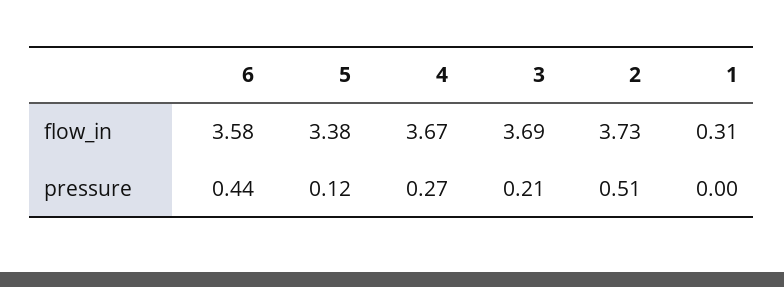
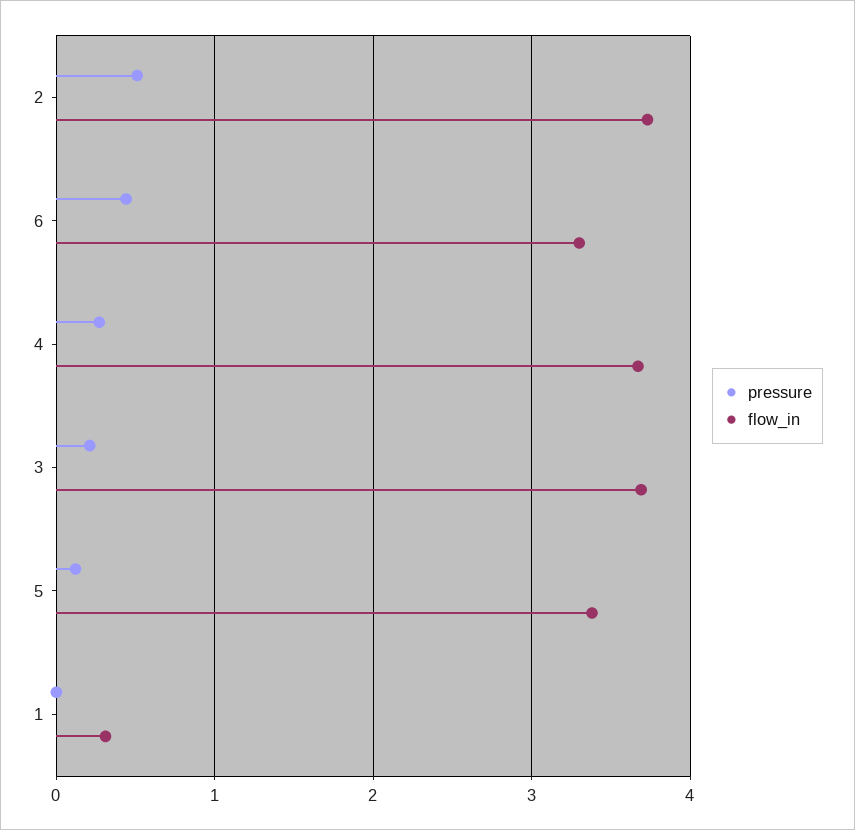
  {
    "flow_in": {
-     "6": 3.58,
+     "6": 3.3,
      "5": 3.38,
      "4": 3.67,
      "3": 3.69,
      "2": 3.73,
      "1": 0.31
    },
    "pressure": {
      "6": 0.44,
      "5": 0.12,
      "4": 0.27,
      "3": 0.21,
      "2": 0.51,
      "1": 0
    }
  }

